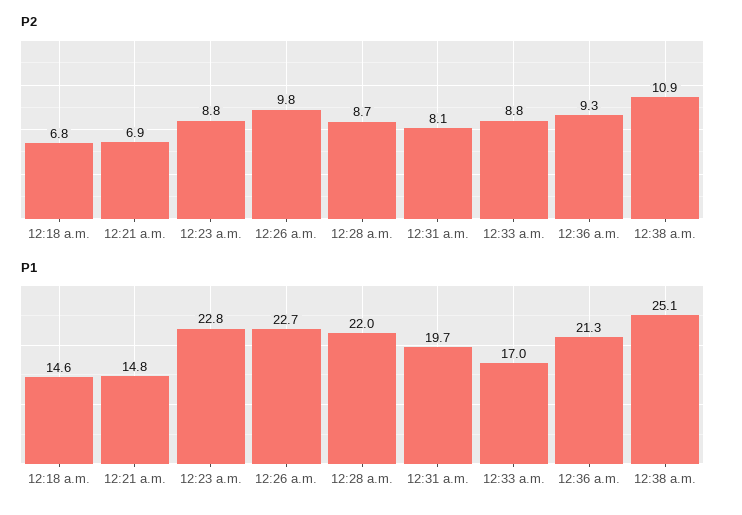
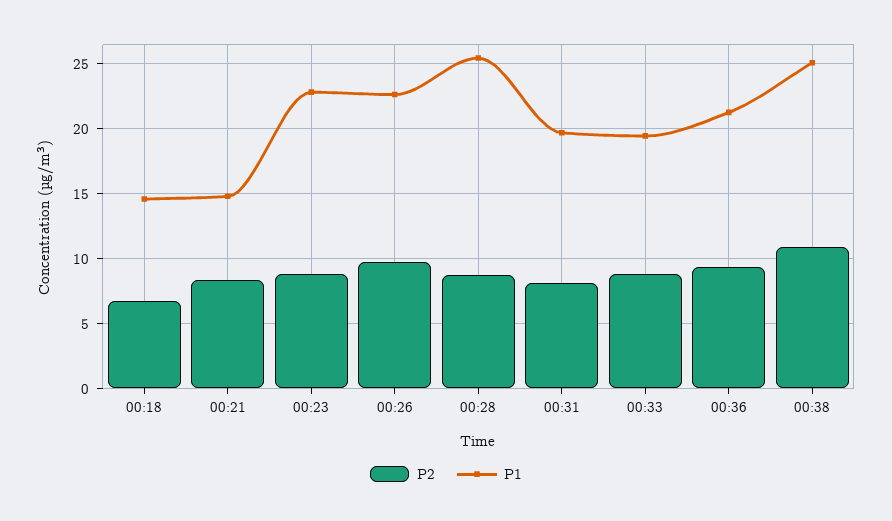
  {
    "P2": {
      "12:18 a.m.": 6.8,
-     "12:21 a.m.": 6.9,
+     "12:21 a.m.": 8.5,
      "12:23 a.m.": 8.8,
      "12:26 a.m.": 9.8,
      "12:28 a.m.": 8.7,
      "12:31 a.m.": 8.1,
      "12:33 a.m.": 8.8,
      "12:36 a.m.": 9.3,
      "12:38 a.m.": 10.9
    },
    "P1": {
      "12:18 a.m.": 14.6,
      "12:21 a.m.": 14.8,
      "12:23 a.m.": 22.8,
      "12:26 a.m.": 22.7,
-     "12:28 a.m.": 22,
+     "12:28 a.m.": 25.5,
      "12:31 a.m.": 19.7,
-     "12:33 a.m.": 17,
+     "12:33 a.m.": 19.5,
      "12:36 a.m.": 21.3,
      "12:38 a.m.": 25.1
    }
  }

